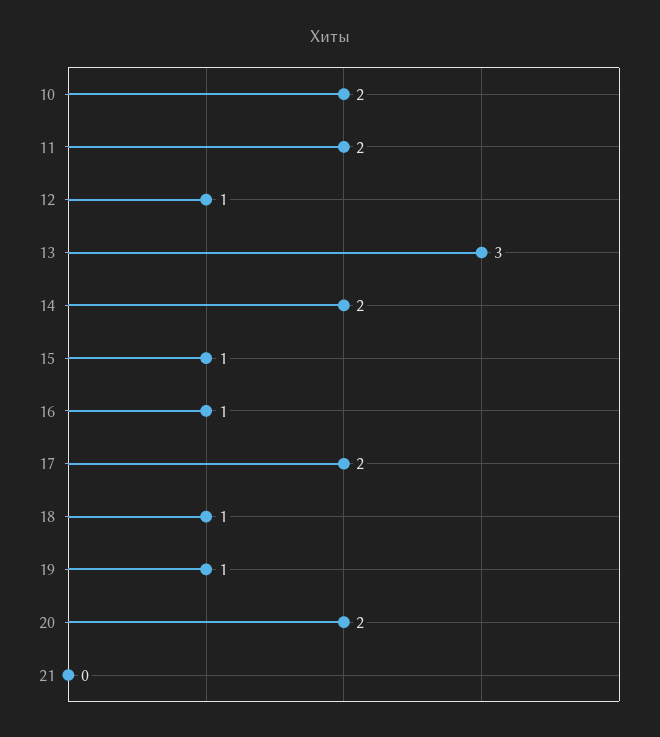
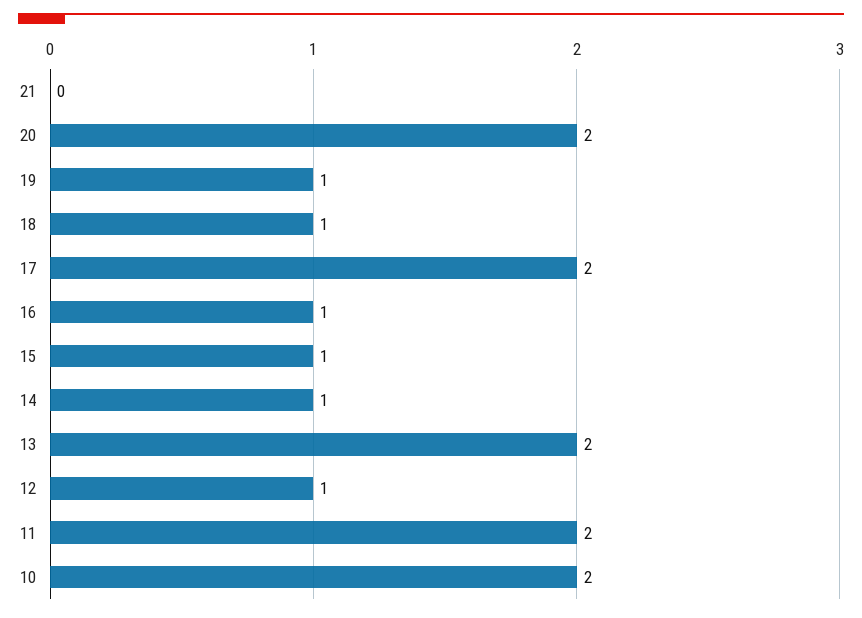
  {
    "10": 2,
    "11": 2,
    "12": 1,
-   "13": 3,
+   "13": 2,
-   "14": 2,
+   "14": 1,
    "15": 1,
    "16": 1,
    "17": 2,
    "18": 1,
    "19": 1,
    "20": 2,
    "21": 0
  }

